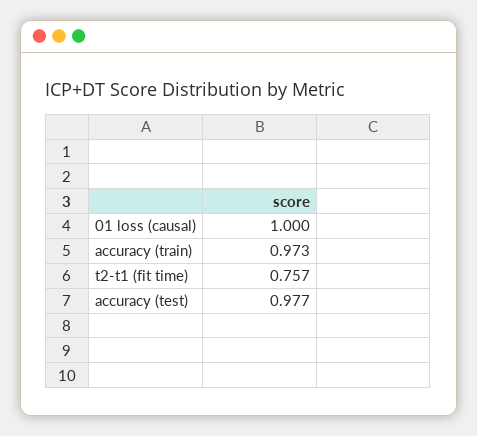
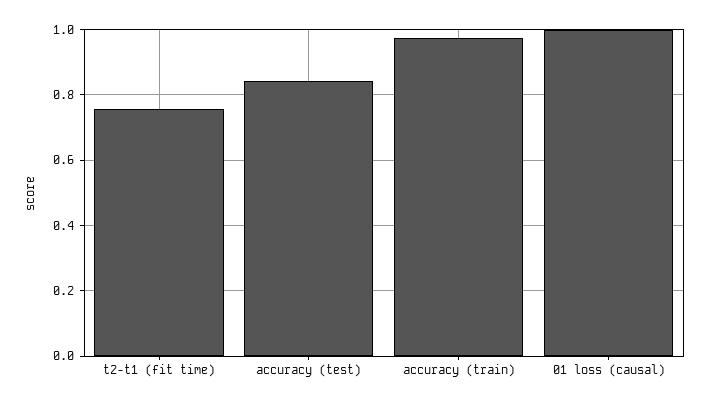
  {
    "01 loss (causal)": 1,
    "accuracy (train)": 0.973,
    "t2-t1 (fit time)": 0.757,
-   "accuracy (test)": 0.977
+   "accuracy (test)": 0.84
  }

